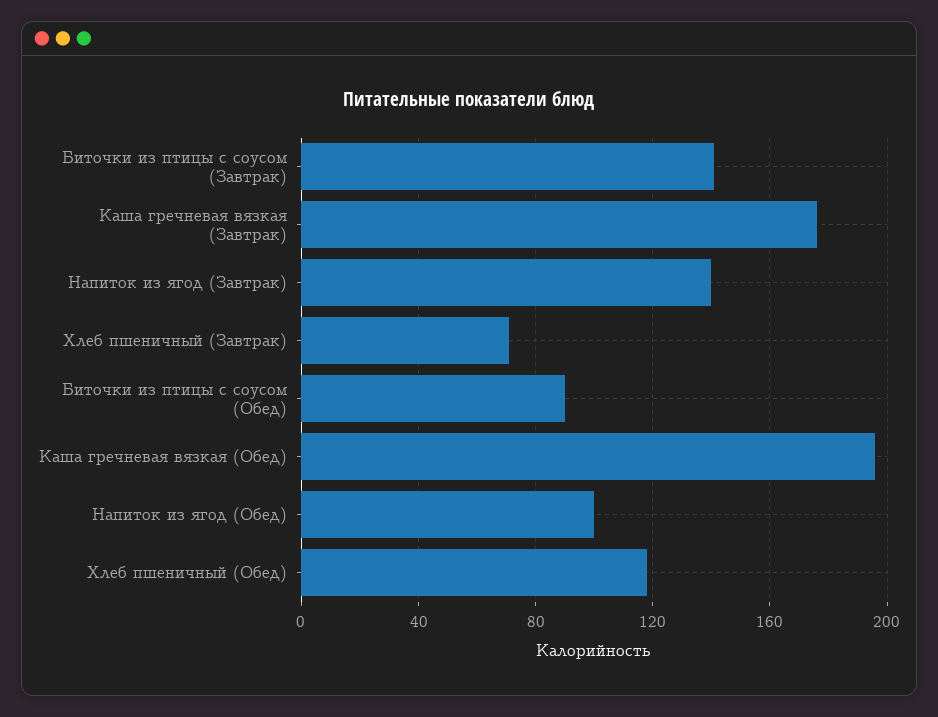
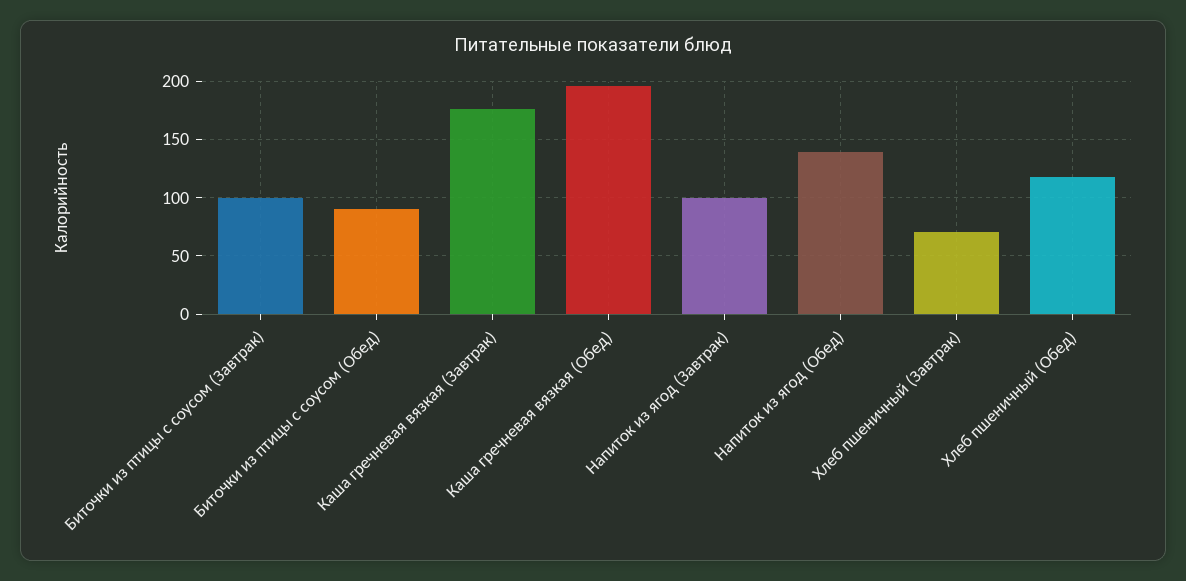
  {
-   "Биточки из птицы с соусом (Завтрак)": 140,
+   "Биточки из птицы с соусом (Завтрак)": 100,
    "Каша гречневая вязкая (Завтрак)": 175,
-   "Напиток из ягод (Завтрак)": 140,
+   "Напиток из ягод (Завтрак)": 100,
    "Хлеб пшеничный (Завтрак)": 70,
    "Биточки из птицы с соусом (Обед)": 90,
    "Каша гречневая вязкая (Обед)": 195,
-   "Напиток из ягод (Обед)": 100,
+   "Напиток из ягод (Обед)": 140,
    "Хлеб пшеничный (Обед)": 120
  }

